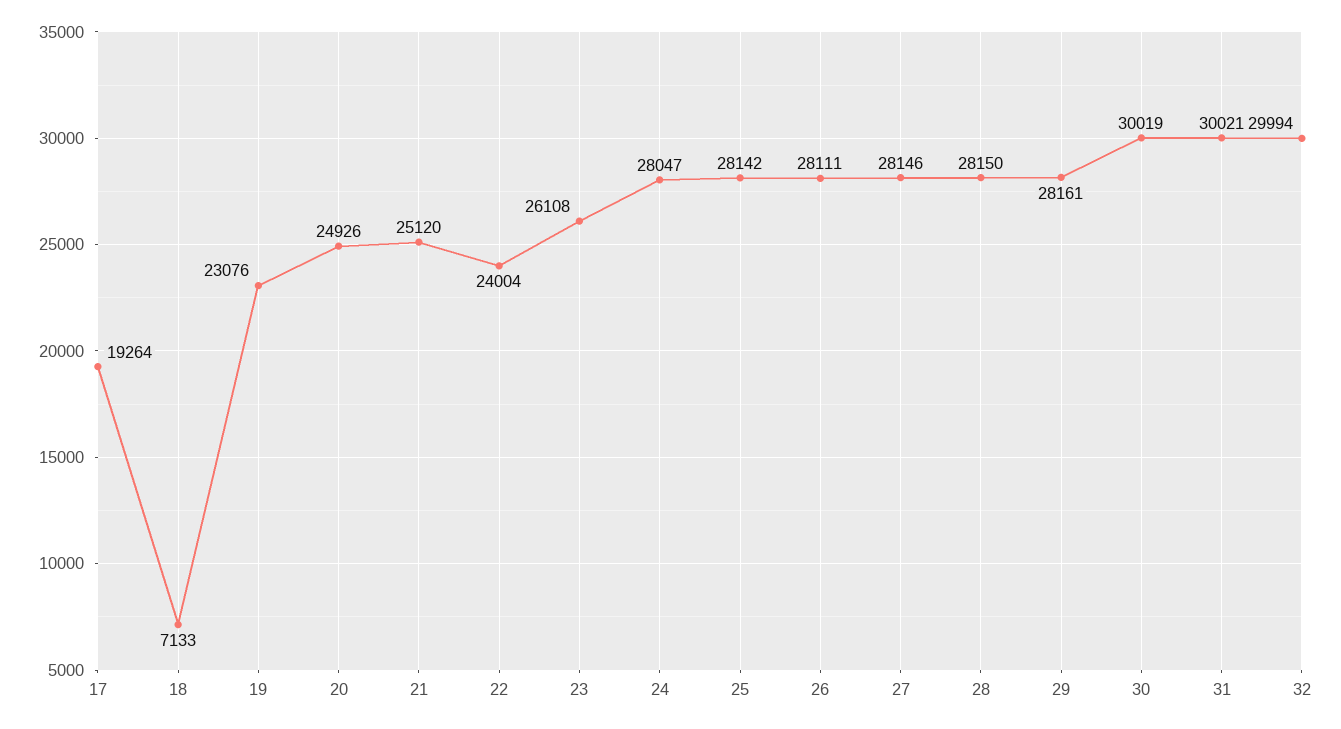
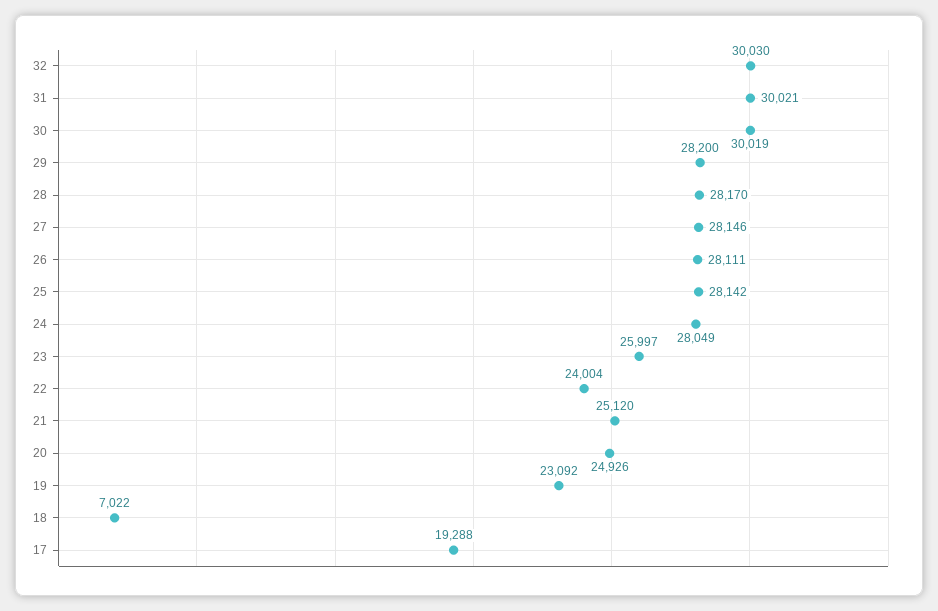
  {
-   "17": 19264,
+   "17": 19288,
-   "18": 7133,
+   "18": 7022,
-   "19": 23076,
+   "19": 23092,
    "20": 24926,
    "21": 25120,
    "22": 24004,
-   "23": 26108,
+   "23": 25997,
-   "24": 28047,
+   "24": 28049,
    "25": 28142,
    "26": 28111,
    "27": 28146,
-   "28": 28150,
+   "28": 28170,
-   "29": 28161,
+   "29": 28200,
    "30": 30019,
    "31": 30021,
-   "32": 29994
+   "32": 30030
  }

